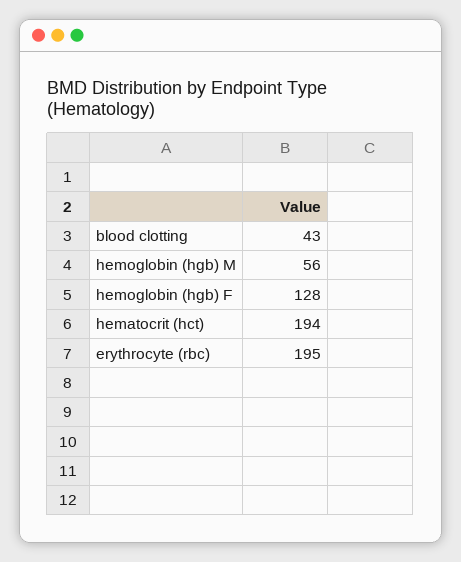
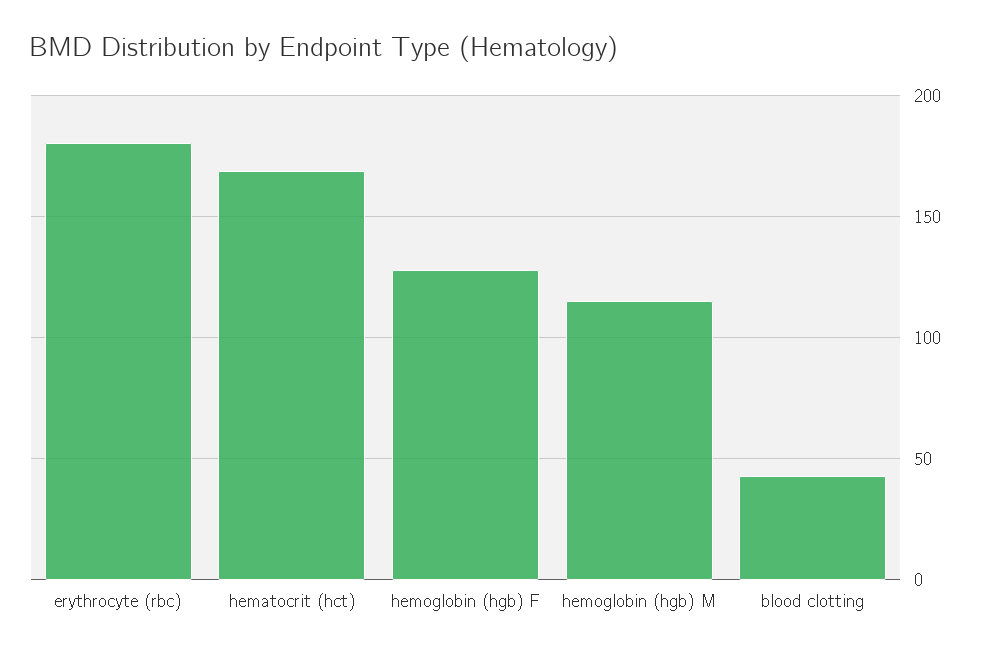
  {
    "blood clotting": 43,
-   "hemoglobin (hgb) M": 56,
+   "hemoglobin (hgb) M": 115,
    "hemoglobin (hgb) F": 128,
-   "hematocrit (hct)": 194,
+   "hematocrit (hct)": 170,
-   "erythrocyte (rbc)": 195
+   "erythrocyte (rbc)": 180
  }

